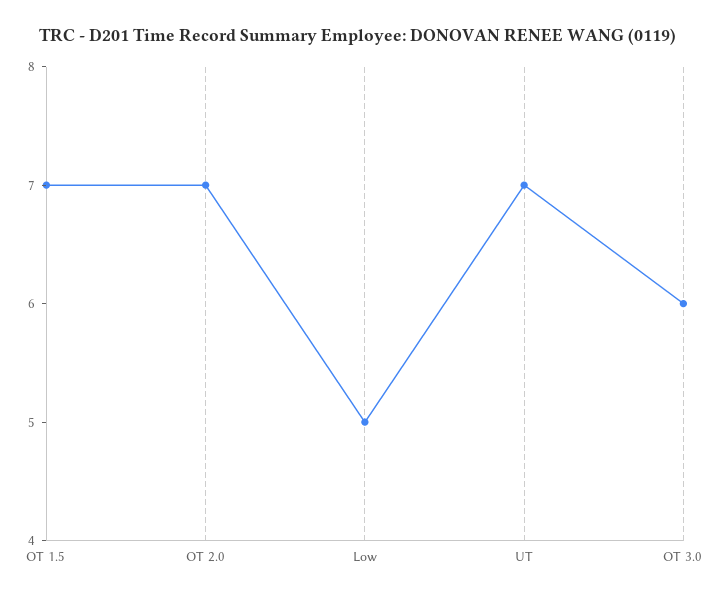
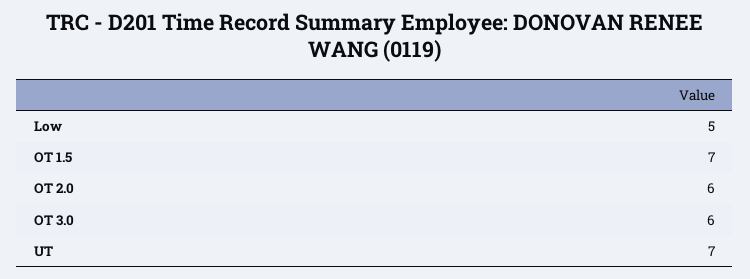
  {
    "OT 1.5": 7,
-   "OT 2.0": 7,
+   "OT 2.0": 6,
    "Low": 5,
    "UT": 7,
    "OT 3.0": 6
  }

